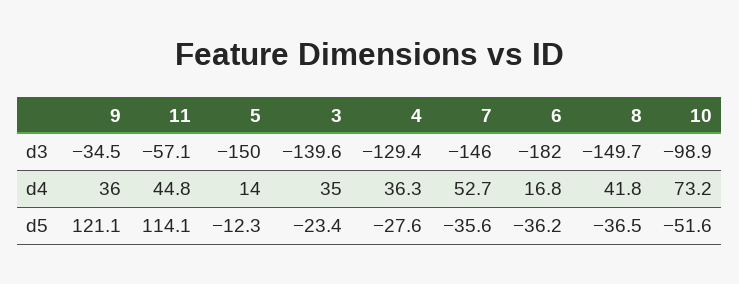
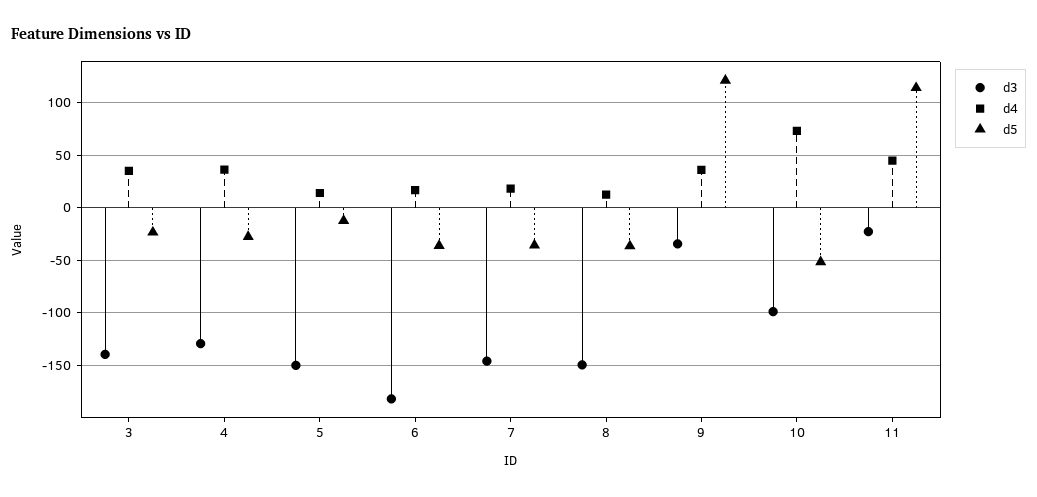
  {
    "d3": {
      "9": -34.5,
-     "11": -57.1,
+     "11": -20,
      "5": -150,
      "3": -139.6,
      "4": -129.4,
      "7": -146,
      "6": -182,
      "8": -149.7,
      "10": -98.9
    },
    "d4": {
      "9": 36,
      "11": 44.8,
      "5": 14,
      "3": 35,
      "4": 36.3,
-     "7": 52.7,
+     "7": 20,
      "6": 16.8,
-     "8": 41.8,
+     "8": 10,
      "10": 73.2
    },
    "d5": {
      "9": 121.1,
      "11": 114.1,
      "5": -12.3,
      "3": -23.4,
      "4": -27.6,
      "7": -35.6,
      "6": -36.2,
      "8": -36.5,
      "10": -51.6
    }
  }

